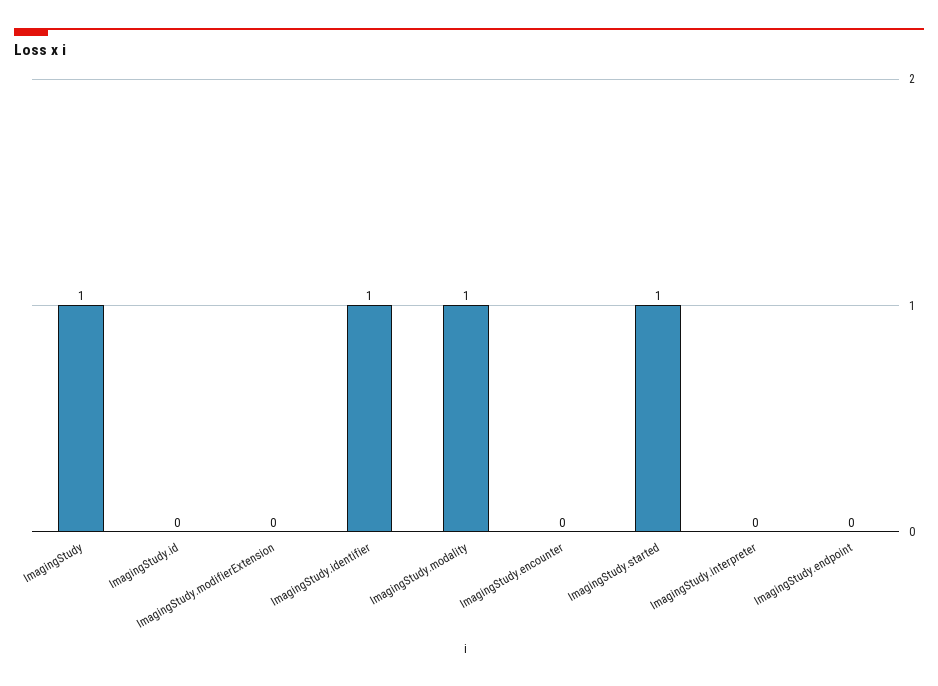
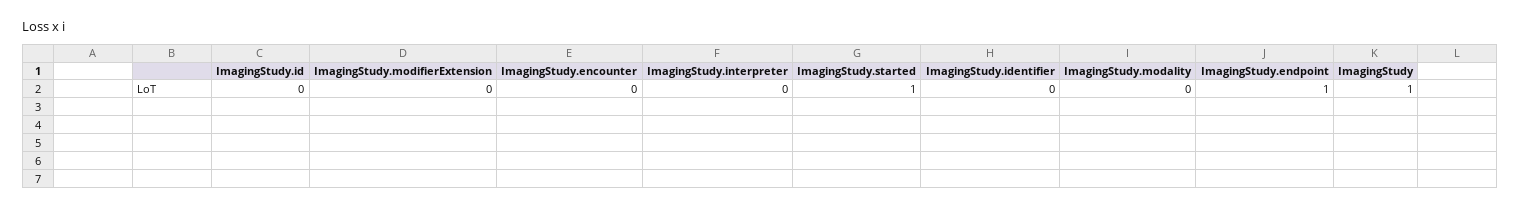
  {
    "ImagingStudy": 1,
    "ImagingStudy.id": 0,
    "ImagingStudy.modifierExtension": 0,
-   "ImagingStudy.identifier": 1,
+   "ImagingStudy.identifier": 0,
-   "ImagingStudy.modality": 1,
+   "ImagingStudy.modality": 0,
    "ImagingStudy.encounter": 0,
    "ImagingStudy.started": 1,
    "ImagingStudy.interpreter": 0,
-   "ImagingStudy.endpoint": 0
+   "ImagingStudy.endpoint": 1
  }

